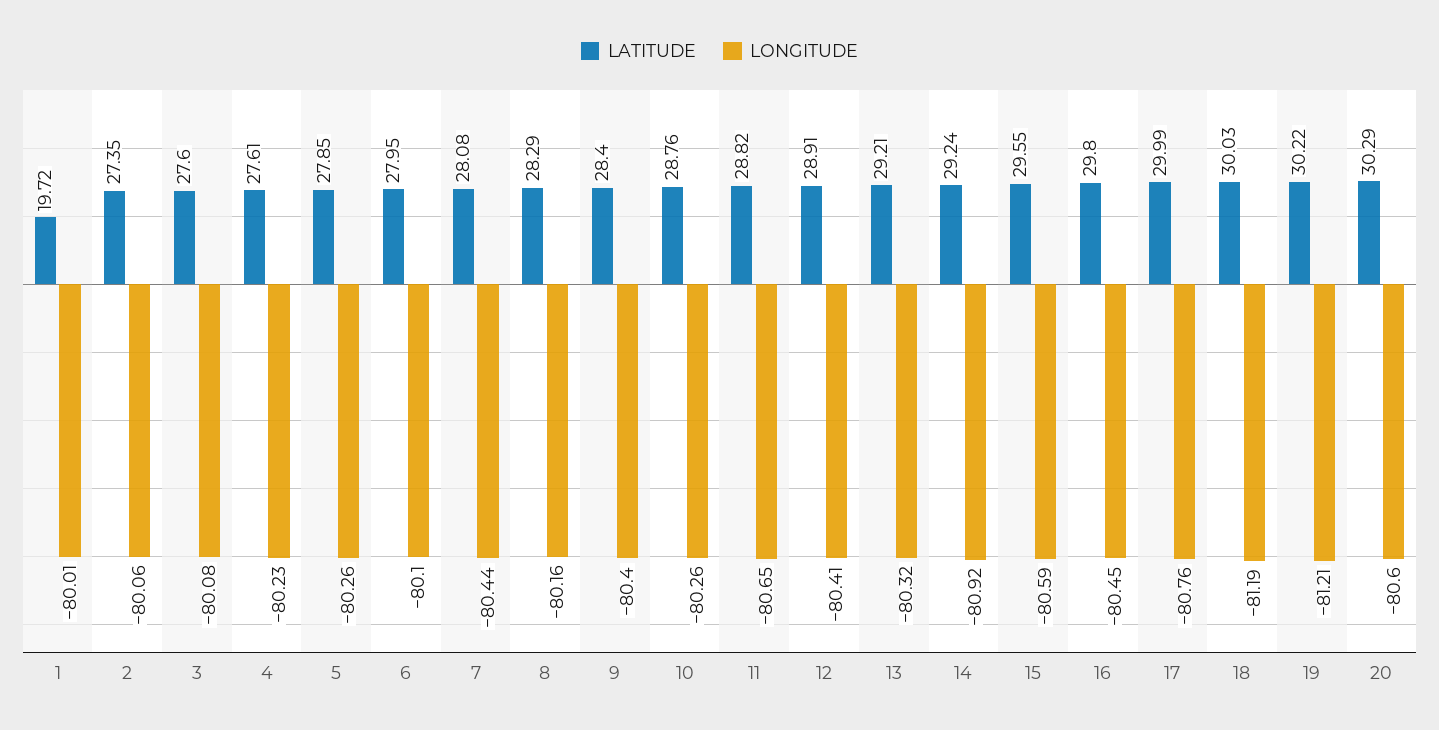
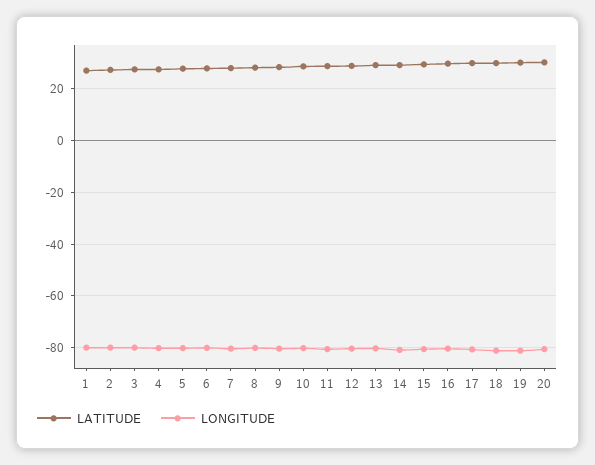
  {
    "LATITUDE": {
-     "1": 19.72,
+     "1": 27.5,
      "2": 27.35,
      "3": 27.6,
      "4": 27.61,
      "5": 27.85,
      "6": 27.95,
      "7": 28.08,
      "8": 28.29,
      "9": 28.4,
      "10": 28.76,
      "11": 28.82,
      "12": 28.91,
      "13": 29.21,
      "14": 29.24,
      "15": 29.55,
      "16": 29.8,
      "17": 29.99,
      "18": 30.03,
      "19": 30.22,
      "20": 30.29
    },
    "LONGITUDE": {
      "1": -80.01,
      "2": -80.06,
      "3": -80.08,
      "4": -80.23,
      "5": -80.26,
      "6": -80.1,
      "7": -80.44,
      "8": -80.16,
      "9": -80.4,
      "10": -80.26,
      "11": -80.65,
      "12": -80.41,
      "13": -80.32,
      "14": -80.92,
      "15": -80.59,
      "16": -80.45,
      "17": -80.76,
      "18": -81.19,
      "19": -81.21,
      "20": -80.6
    }
  }

